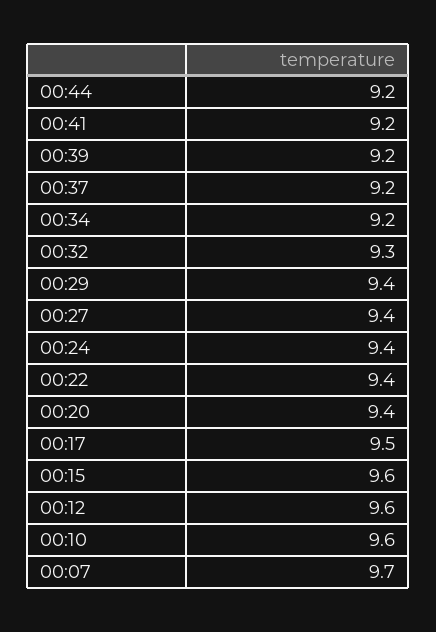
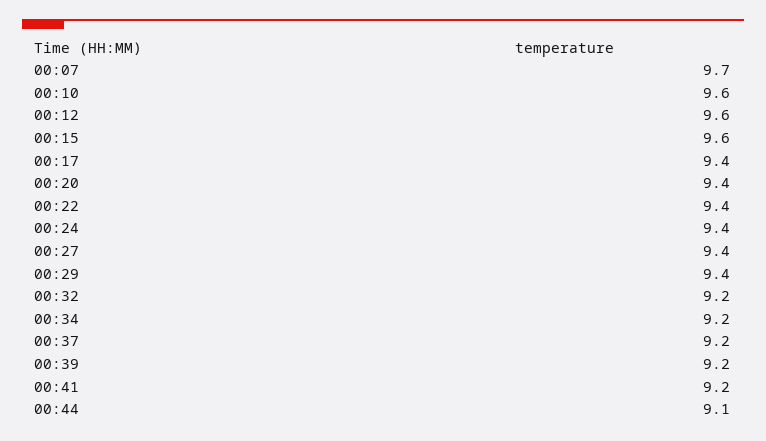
  {
-   "00:44": 9.2,
+   "00:44": 9.1,
    "00:41": 9.2,
    "00:39": 9.2,
    "00:37": 9.2,
    "00:34": 9.2,
-   "00:32": 9.3,
+   "00:32": 9.2,
    "00:29": 9.4,
    "00:27": 9.4,
    "00:24": 9.4,
    "00:22": 9.4,
    "00:20": 9.4,
-   "00:17": 9.5,
+   "00:17": 9.4,
    "00:15": 9.6,
    "00:12": 9.6,
    "00:10": 9.6,
    "00:07": 9.7
  }

